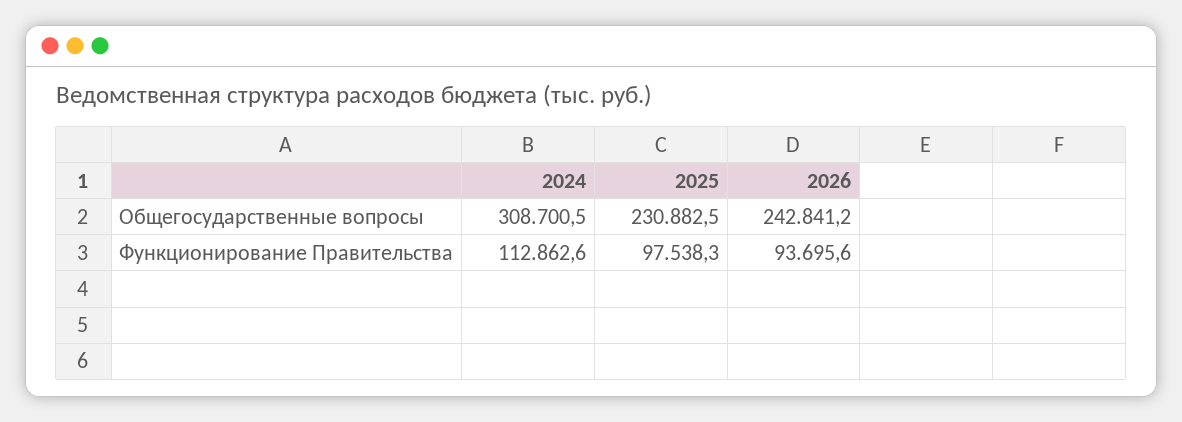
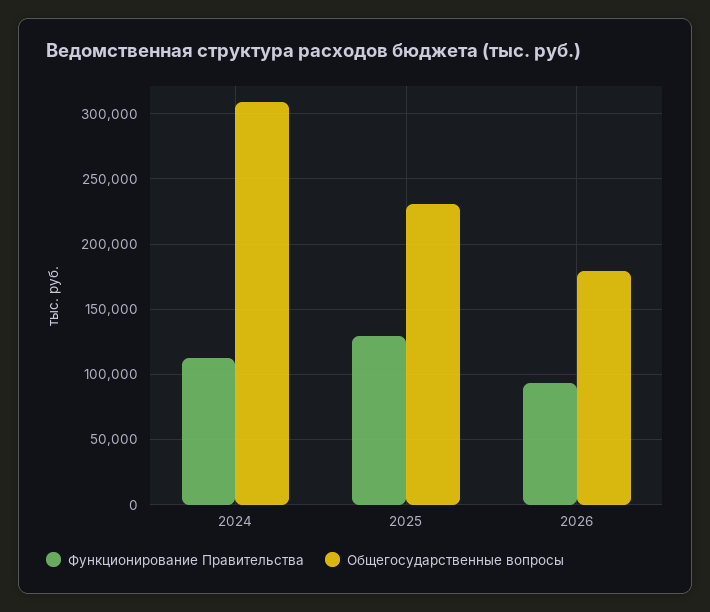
  {
    "Общегосударственные вопросы": {
      "2024": 308700.5,
      "2025": 230882.5,
-     "2026": 242841.2
+     "2026": 180000
    },
    "Функционирование Правительства": {
      "2024": 112862.6,
-     "2025": 97538.3,
+     "2025": 130000,
      "2026": 93695.6
    }
  }

